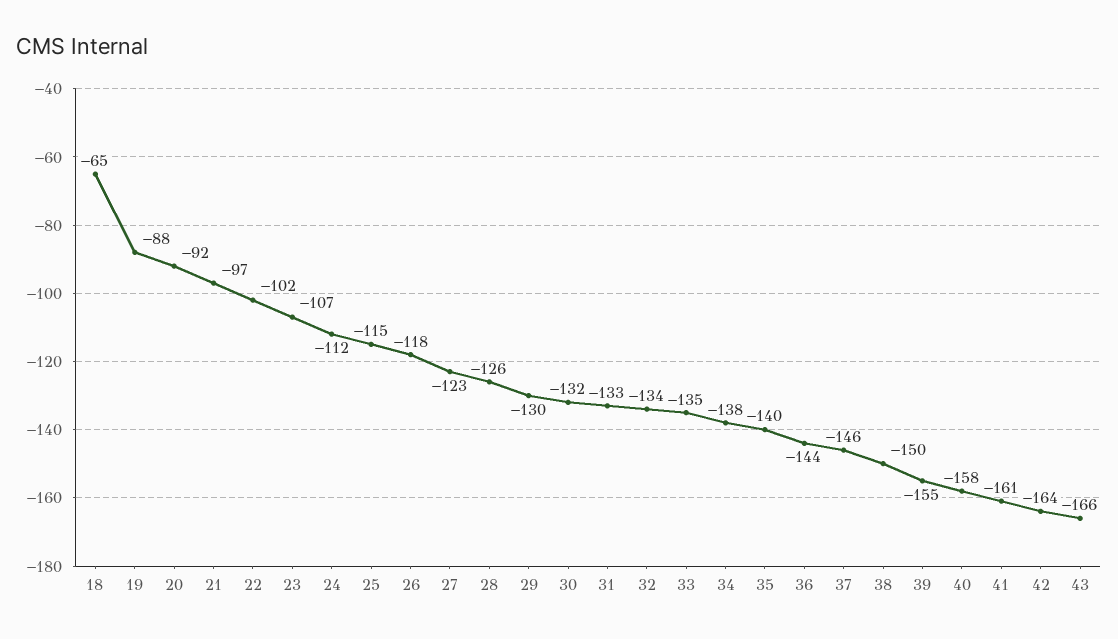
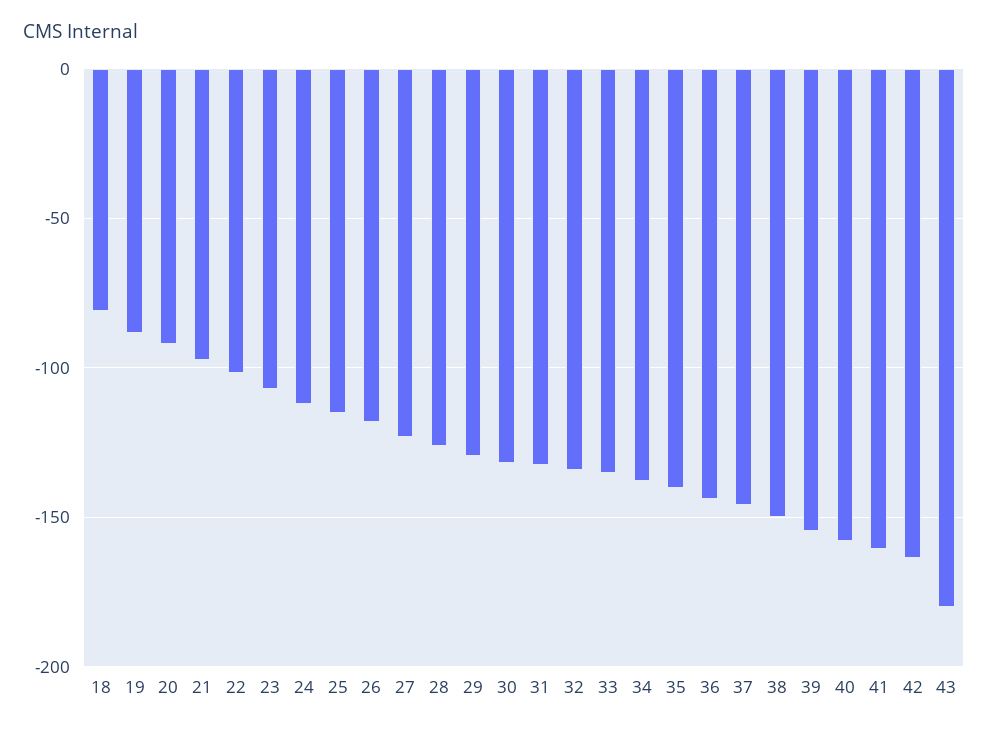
  {
-   "18": -65,
+   "18": -80,
    "19": -88,
    "20": -92,
    "21": -97,
    "22": -102,
    "23": -107,
    "24": -112,
    "25": -115,
    "26": -118,
    "27": -123,
    "28": -126,
    "29": -130,
    "30": -132,
    "31": -133,
    "32": -134,
    "33": -135,
    "34": -138,
    "35": -140,
    "36": -144,
    "37": -146,
    "38": -150,
    "39": -155,
    "40": -158,
    "41": -161,
    "42": -164,
-   "43": -166
+   "43": -180
  }

